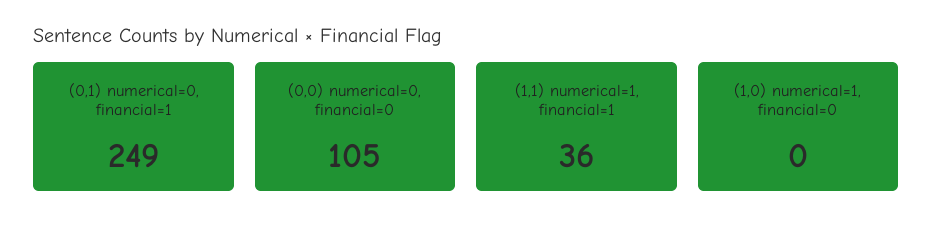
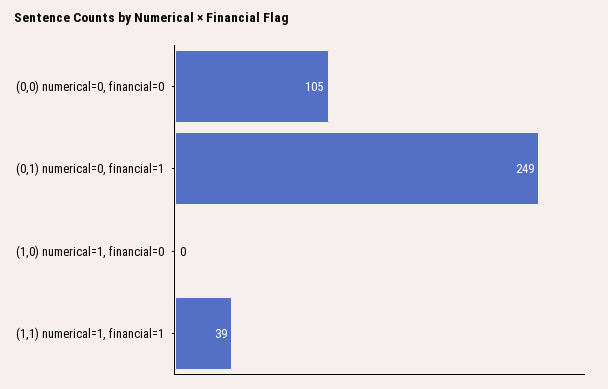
  {
    "(0,1) numerical=0, financial=1": 249,
    "(0,0) numerical=0, financial=0": 105,
-   "(1,1) numerical=1, financial=1": 36,
+   "(1,1) numerical=1, financial=1": 39,
    "(1,0) numerical=1, financial=0": 0
  }

